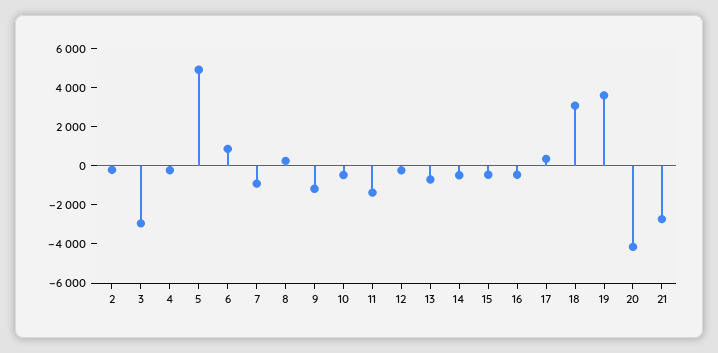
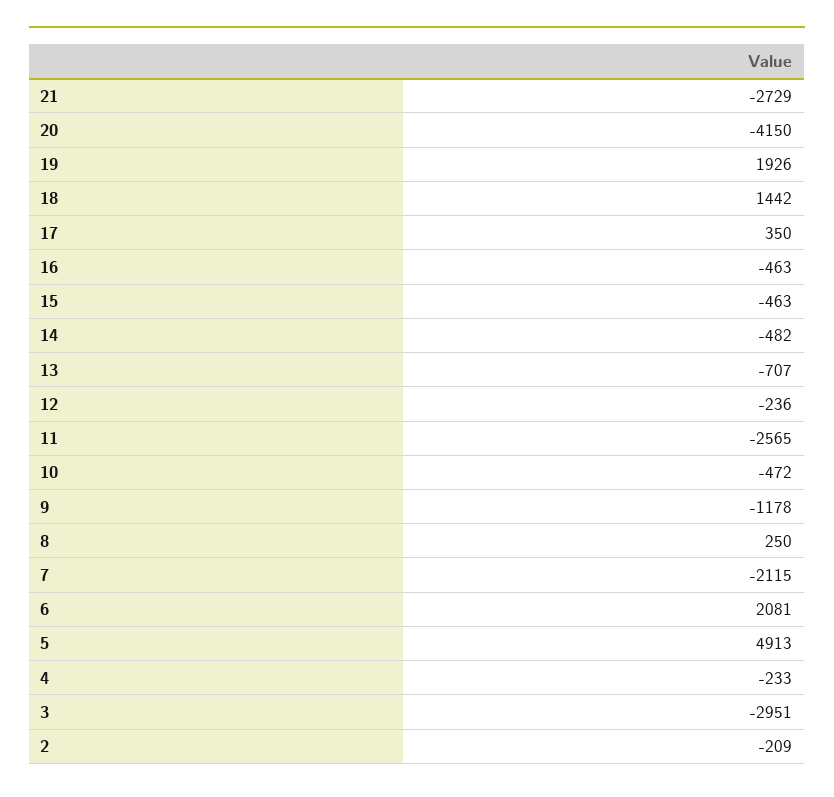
  {
    "2": -209,
    "3": -2951,
    "4": -233,
    "5": 4913,
-   "6": 1000,
+   "6": 2081,
-   "7": -1000,
+   "7": -2115,
    "8": 250,
    "9": -1178,
    "10": -472,
-   "11": -1500,
+   "11": -2565,
    "12": -236,
    "13": -707,
    "14": -482,
    "15": -463,
    "16": -463,
    "17": 350,
-   "18": 3000,
+   "18": 1442,
-   "19": 3500,
+   "19": 1926,
    "20": -4150,
    "21": -2729
  }

